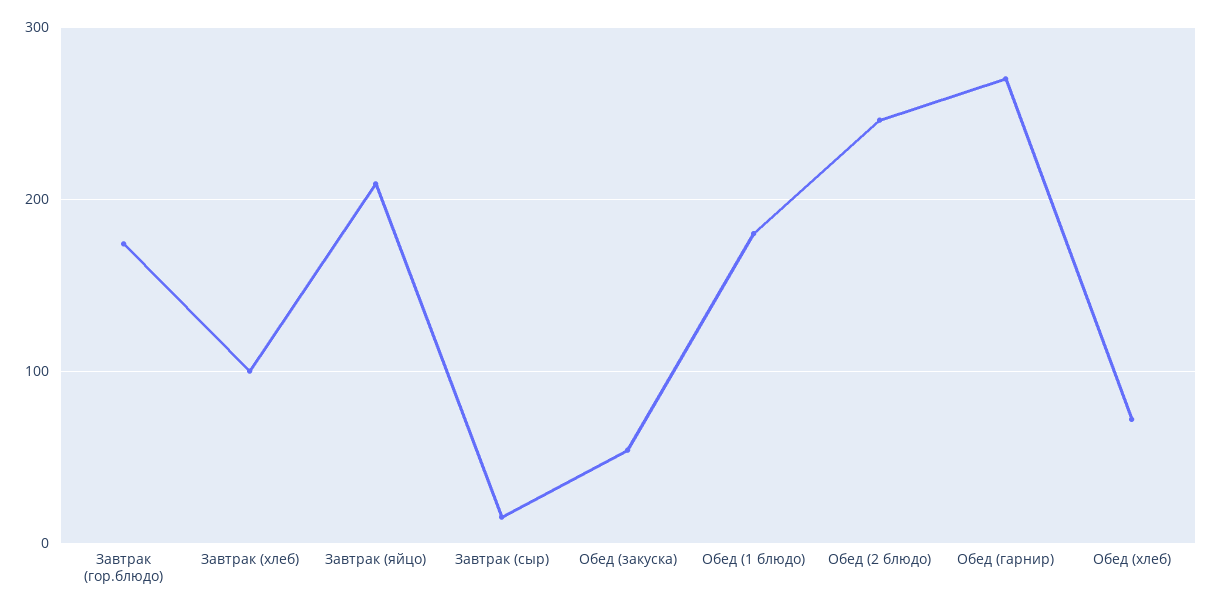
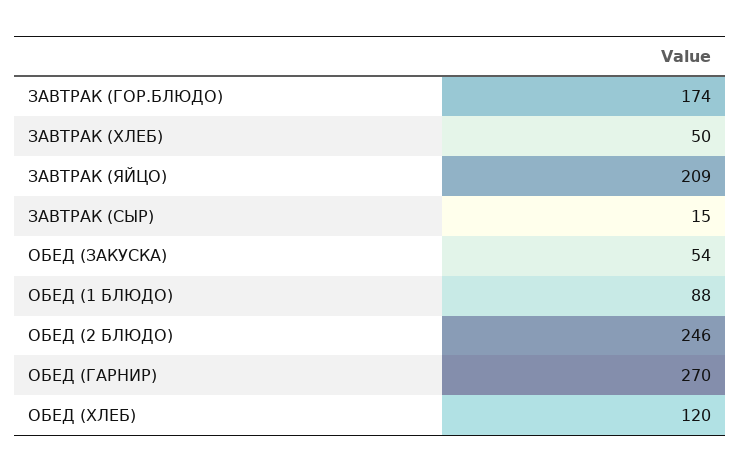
  {
    "Завтрак (гор.блюдо)": 174,
-   "Завтрак (хлеб)": 100,
+   "Завтрак (хлеб)": 50,
    "Завтрак (яйцо)": 209,
    "Завтрак (сыр)": 15,
    "Обед (закуска)": 54,
-   "Обед (1 блюдо)": 180,
+   "Обед (1 блюдо)": 88,
    "Обед (2 блюдо)": 246,
    "Обед (гарнир)": 270,
-   "Обед (хлеб)": 70
+   "Обед (хлеб)": 120
  }

